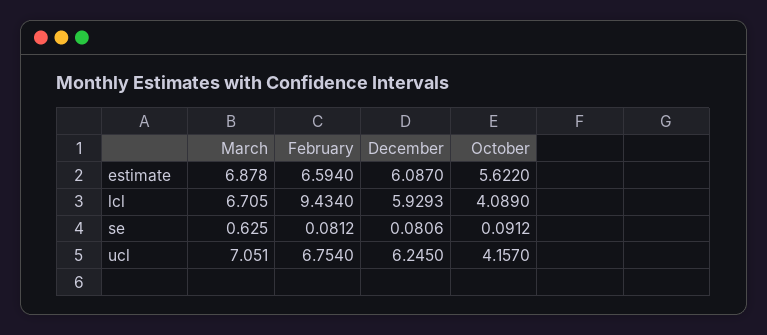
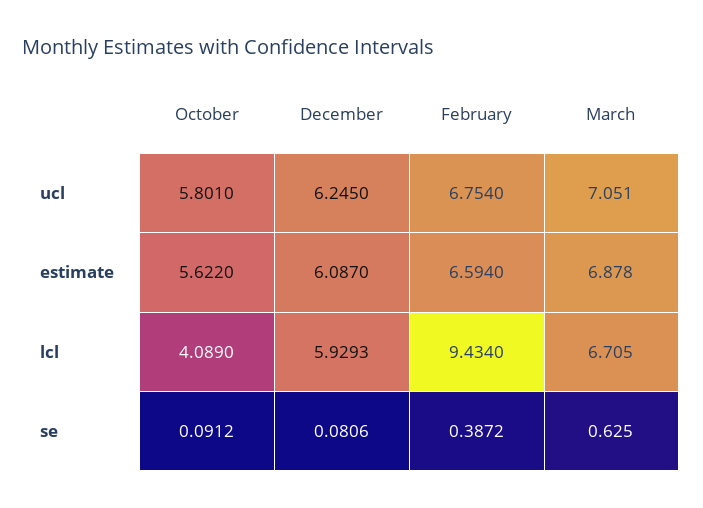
  {
    "March": {
      "estimate": 6.878,
      "lcl": 6.705,
      "se": 0.625,
      "ucl": 7.051
    },
    "February": {
      "estimate": 6.594,
      "lcl": 9.434,
-     "se": 0.0812,
+     "se": 0.3872,
      "ucl": 6.754
    },
    "December": {
      "estimate": 6.087,
      "lcl": 5.9293,
      "se": 0.0806,
      "ucl": 6.245
    },
    "October": {
      "estimate": 5.622,
      "lcl": 4.089,
      "se": 0.0912,
-     "ucl": 4.157
+     "ucl": 5.801
    }
  }

